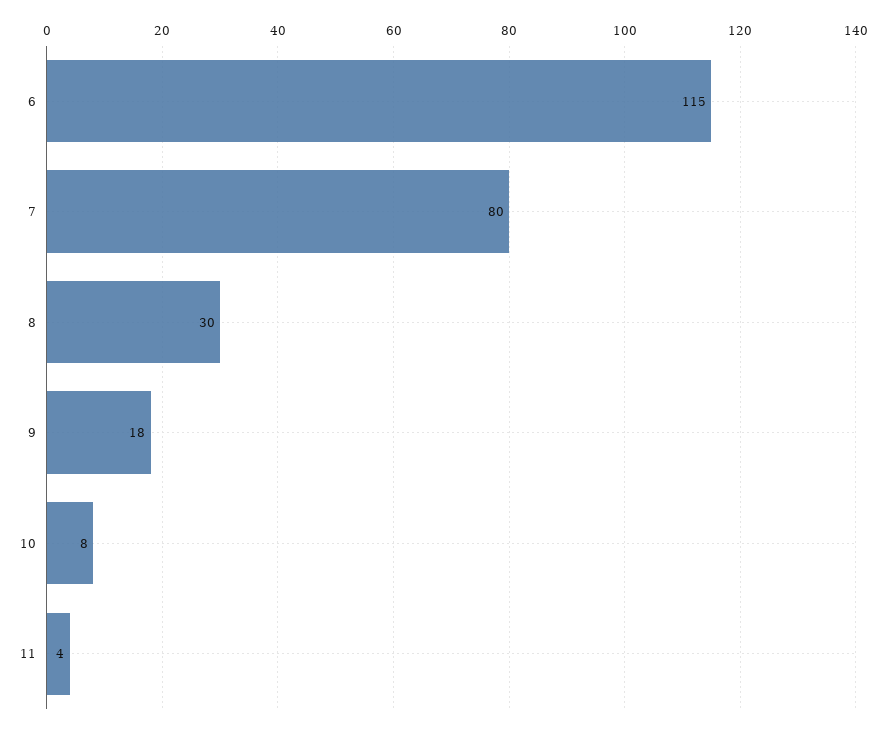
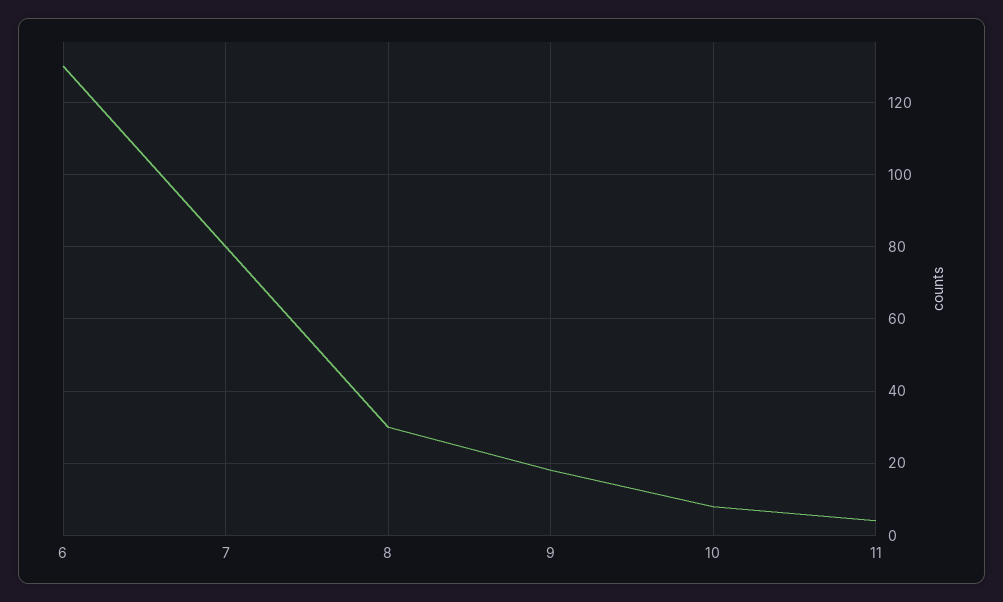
  {
-   "6": 115,
+   "6": 130,
    "7": 80,
    "8": 30,
    "9": 18,
    "10": 8,
    "11": 4
  }

